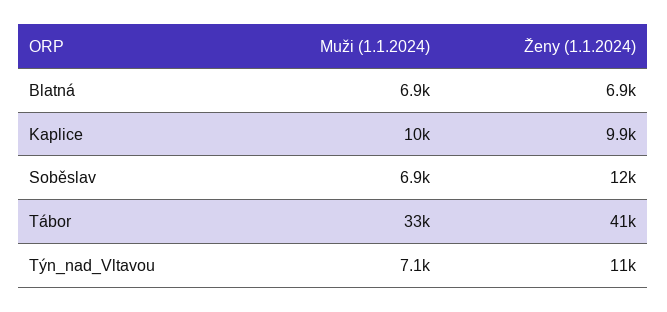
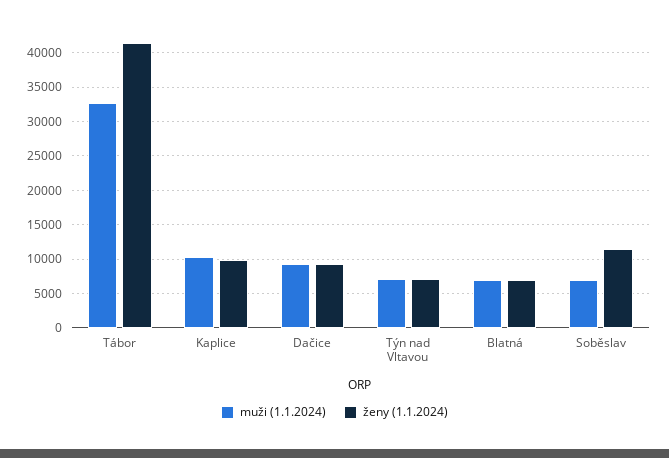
  {
    "Muži (1.1.2024)": {
      "Blatná": 6900,
      "Kaplice": 10000,
      "Soběslav": 6900,
      "Tábor": 33000,
-     "Týn_nad_Vltavou": 7100
+     "Týn_nad_Vltavou": 7100,
+     "Dačice": 9000
    },
    "Ženy (1.1.2024)": {
      "Blatná": 6900,
      "Kaplice": 9900,
      "Soběslav": 12000,
      "Tábor": 41000,
-     "Týn_nad_Vltavou": 11000
+     "Týn_nad_Vltavou": 7000,
+     "Dačice": 9000
    }
  }

